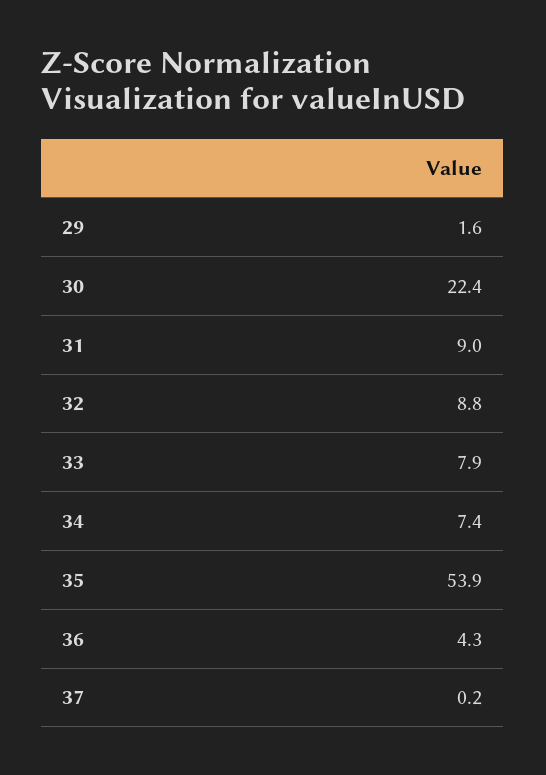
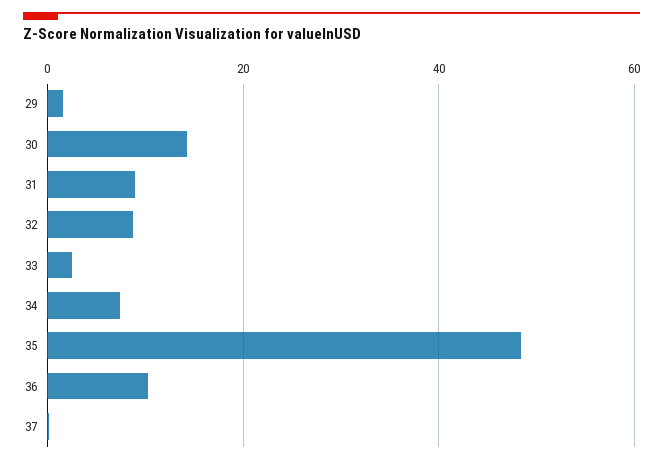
  {
    "29": 1.6,
-   "30": 22.4,
+   "30": 14,
    "31": 9,
    "32": 8.8,
-   "33": 7.9,
+   "33": 2,
    "34": 7.4,
-   "35": 53.9,
+   "35": 48,
-   "36": 4.3,
+   "36": 10,
    "37": 0.2
  }

